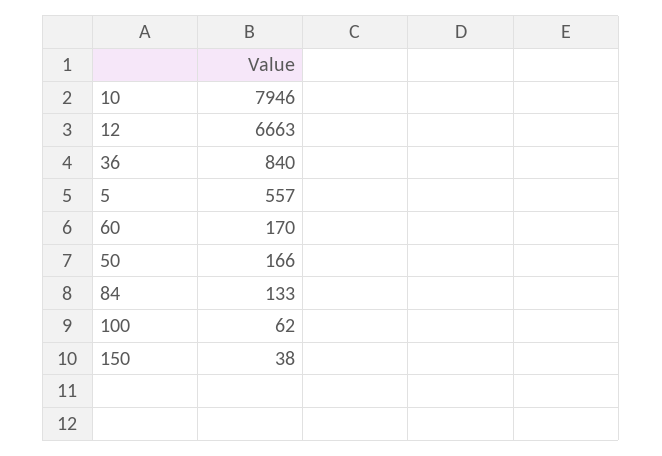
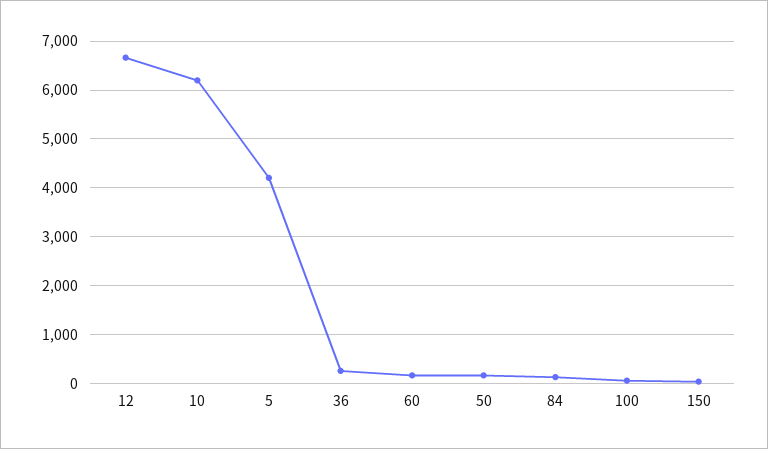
  {
-   "10": 7946,
+   "10": 6200,
    "12": 6663,
-   "36": 840,
+   "36": 200,
-   "5": 557,
+   "5": 4200,
    "60": 170,
    "50": 166,
    "84": 133,
    "100": 62,
    "150": 38
  }

